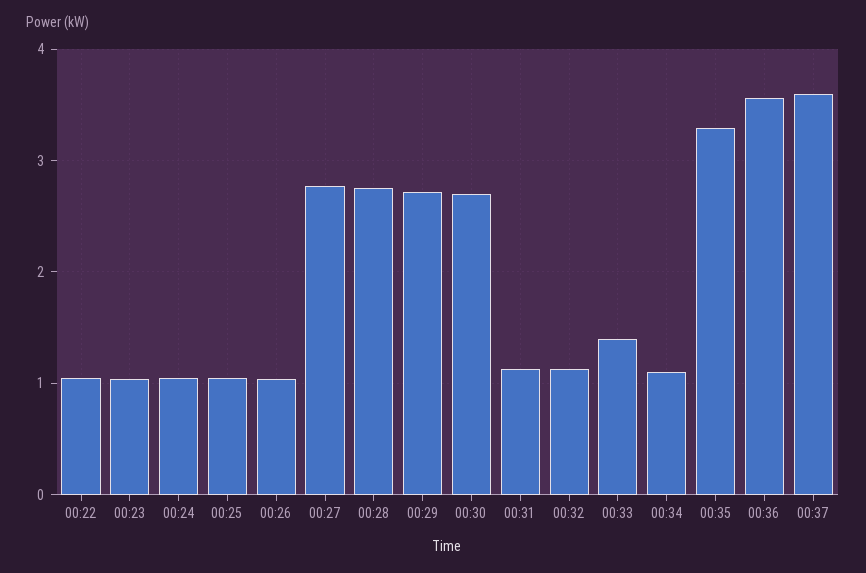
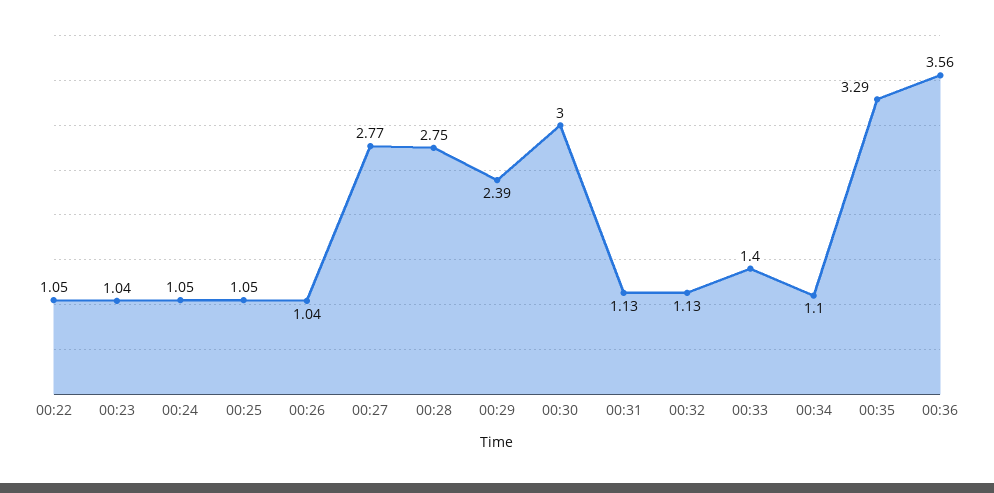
  {
    "00:22": 1.05,
    "00:23": 1.04,
    "00:24": 1.05,
    "00:25": 1.05,
    "00:26": 1.04,
    "00:27": 2.77,
    "00:28": 2.75,
-   "00:29": 2.7,
+   "00:29": 2.39,
-   "00:30": 2.7,
+   "00:30": 3,
    "00:31": 1.13,
    "00:32": 1.13,
    "00:33": 1.4,
    "00:34": 1.1,
    "00:35": 3.29,
-   "00:36": 3.56,
+   "00:36": 3.56
-   "00:37": 3.6
  }

